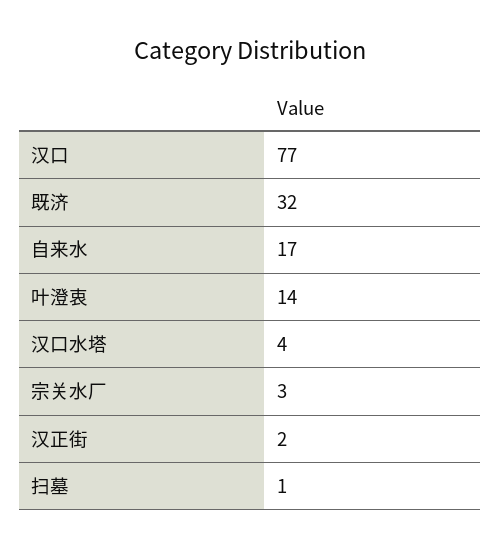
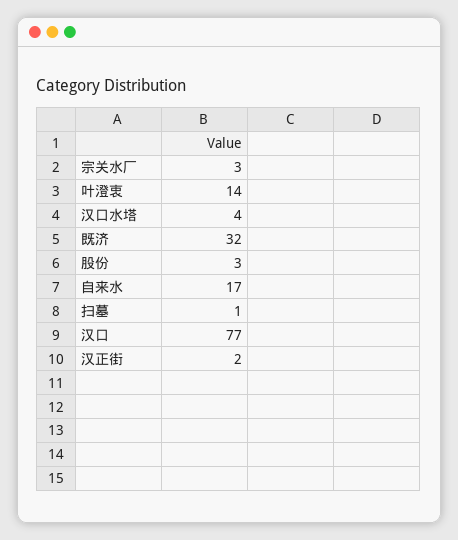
  {
    "汉口": 77,
    "既济": 32,
    "自来水": 17,
    "叶澄衷": 14,
    "汉口水塔": 4,
    "宗关水厂": 3,
    "汉正街": 2,
-   "扫墓": 1
+   "扫墓": 1,
+   "股份": 3
  }

